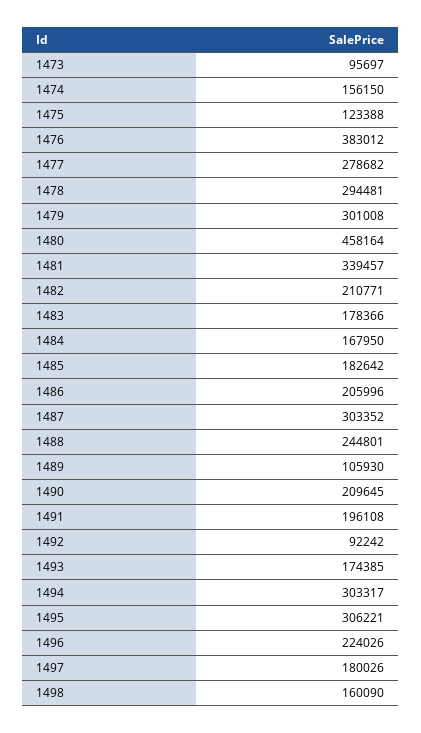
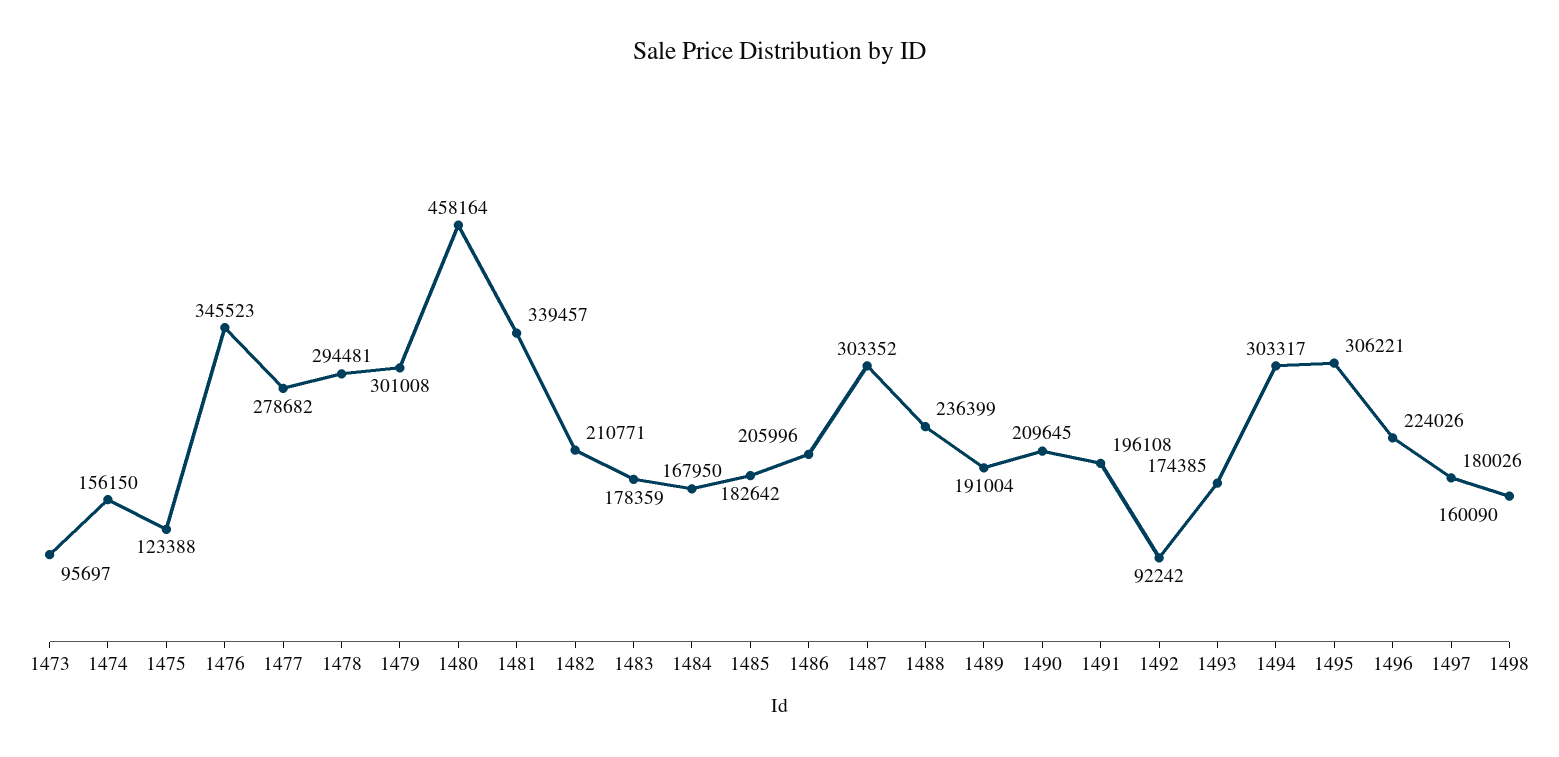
  {
    "1473": 95697,
    "1474": 156150,
    "1475": 123388,
-   "1476": 383012,
+   "1476": 345523,
    "1477": 278682,
    "1478": 294481,
    "1479": 301008,
    "1480": 458164,
    "1481": 339457,
    "1482": 210771,
-   "1483": 178366,
+   "1483": 178359,
    "1484": 167950,
    "1485": 182642,
    "1486": 205996,
    "1487": 303352,
-   "1488": 244801,
+   "1488": 236399,
-   "1489": 105930,
+   "1489": 191004,
    "1490": 209645,
    "1491": 196108,
    "1492": 92242,
    "1493": 174385,
    "1494": 303317,
    "1495": 306221,
    "1496": 224026,
    "1497": 180026,
    "1498": 160090
  }

